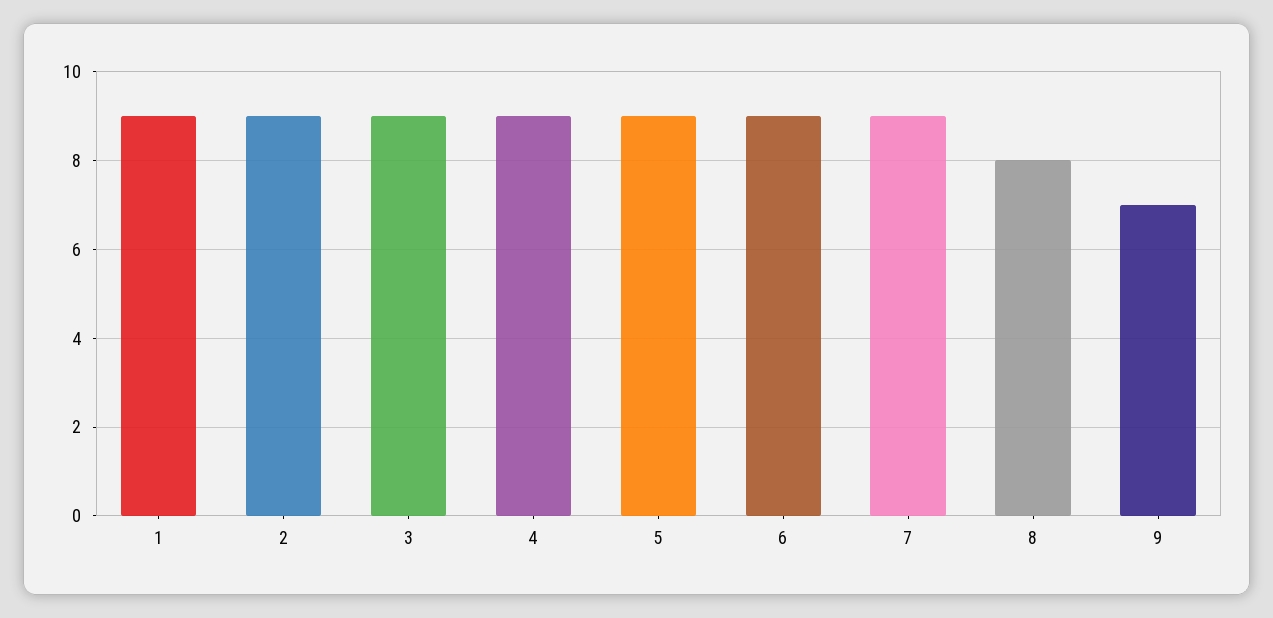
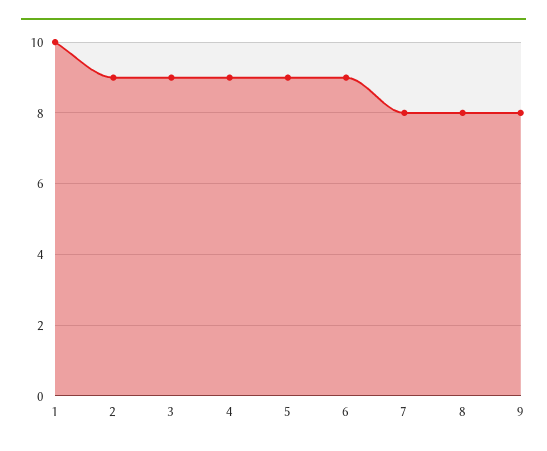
  {
-   "1": 9,
+   "1": 10,
    "2": 9,
    "3": 9,
    "4": 9,
    "5": 9,
    "6": 9,
-   "7": 9,
+   "7": 8,
    "8": 8,
-   "9": 7
+   "9": 8
  }

